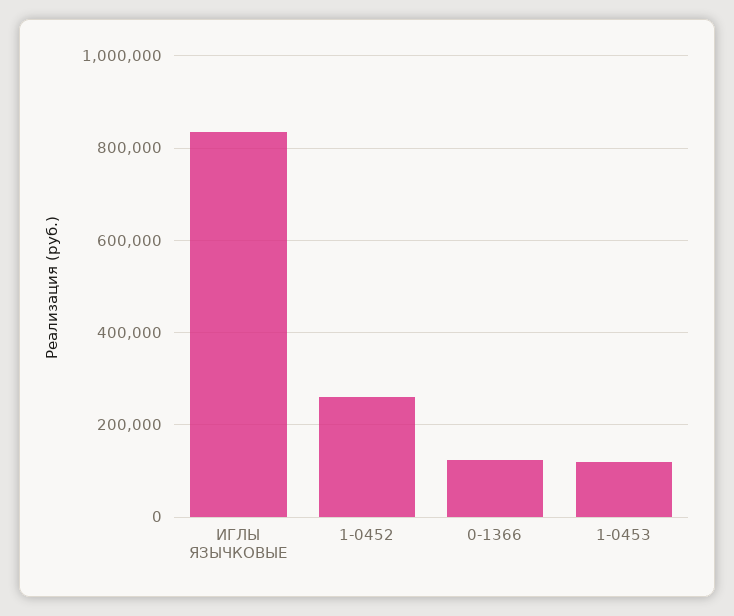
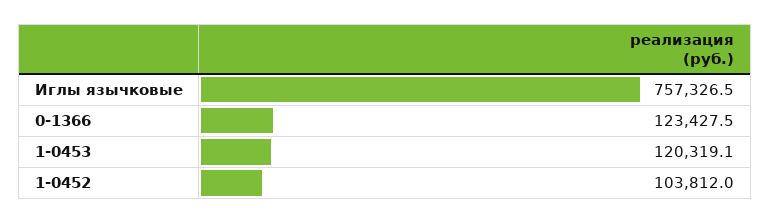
  {
-   "ИГЛЫ ЯЗЫЧКОВЫЕ": 840000,
+   "ИГЛЫ ЯЗЫЧКОВЫЕ": 757326.5,
-   "1-0452": 260000,
+   "1-0452": 103812,
    "0-1366": 123427.5,
    "1-0453": 120319.1
  }

